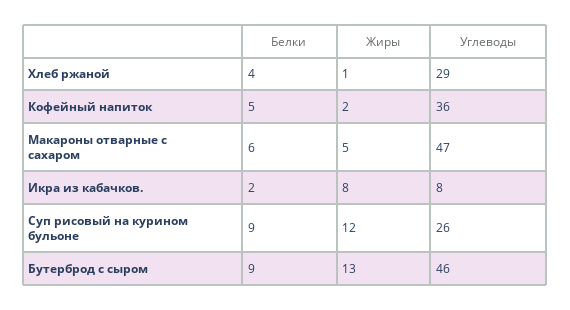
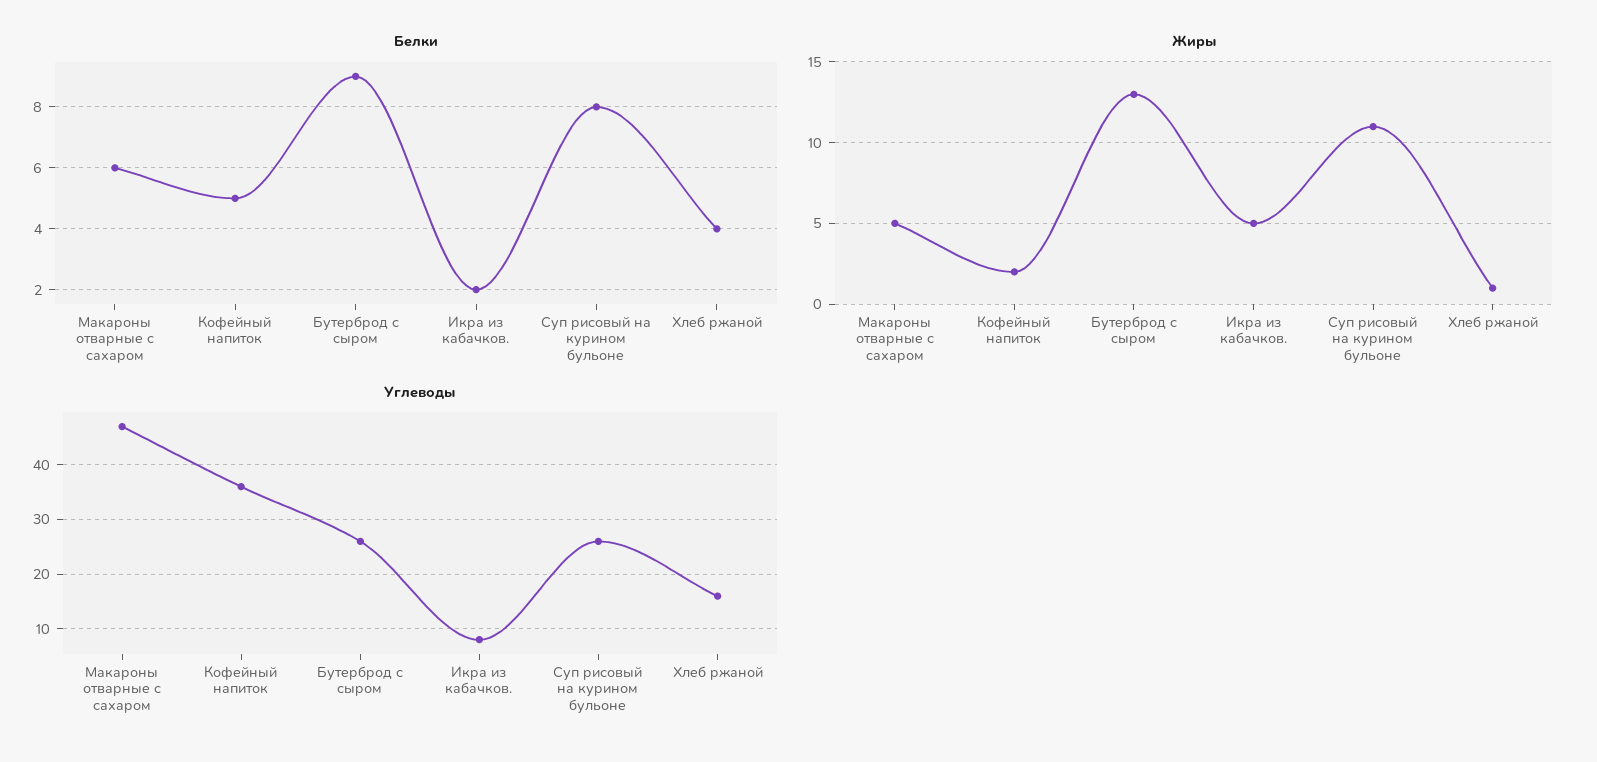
  {
    "Белки": {
      "Хлеб ржаной": 4,
      "Кофейный напиток": 5,
      "Макароны отварные с сахаром": 6,
      "Икра из кабачков.": 2,
-     "Суп рисовый на курином бульоне": 9,
+     "Суп рисовый на курином бульоне": 8,
      "Бутерброд с сыром": 9
    },
    "Жиры": {
      "Хлеб ржаной": 1,
      "Кофейный напиток": 2,
      "Макароны отварные с сахаром": 5,
-     "Икра из кабачков.": 8,
+     "Икра из кабачков.": 5,
-     "Суп рисовый на курином бульоне": 12,
+     "Суп рисовый на курином бульоне": 11,
      "Бутерброд с сыром": 13
    },
    "Углеводы": {
-     "Хлеб ржаной": 29,
+     "Хлеб ржаной": 15,
      "Кофейный напиток": 36,
      "Макароны отварные с сахаром": 47,
      "Икра из кабачков.": 8,
      "Суп рисовый на курином бульоне": 26,
-     "Бутерброд с сыром": 46
+     "Бутерброд с сыром": 25
    }
  }

